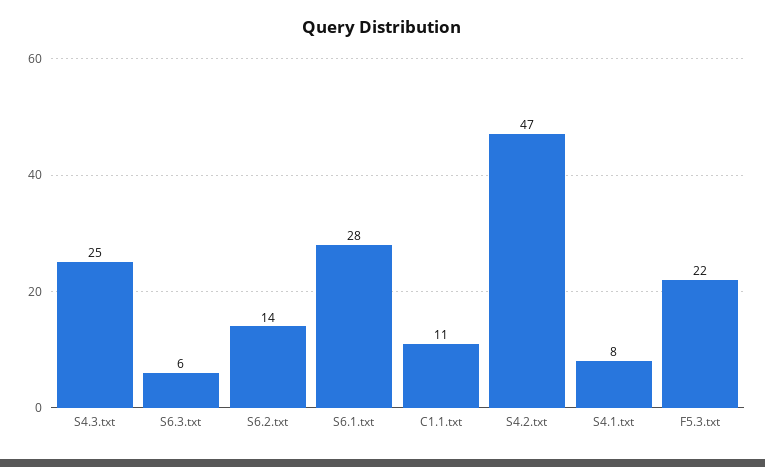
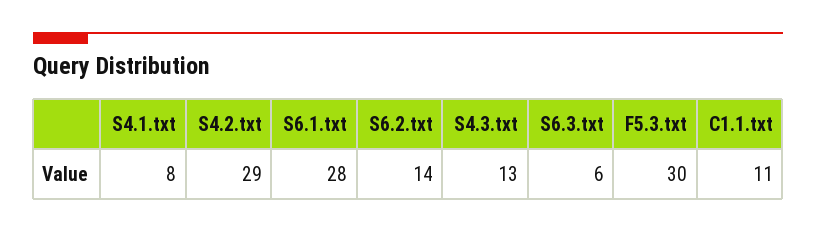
  {
-   "S4.3.txt": 25,
+   "S4.3.txt": 13,
    "S6.3.txt": 6,
    "S6.2.txt": 14,
    "S6.1.txt": 28,
    "C1.1.txt": 11,
-   "S4.2.txt": 47,
+   "S4.2.txt": 29,
    "S4.1.txt": 8,
-   "F5.3.txt": 22
+   "F5.3.txt": 30
  }

